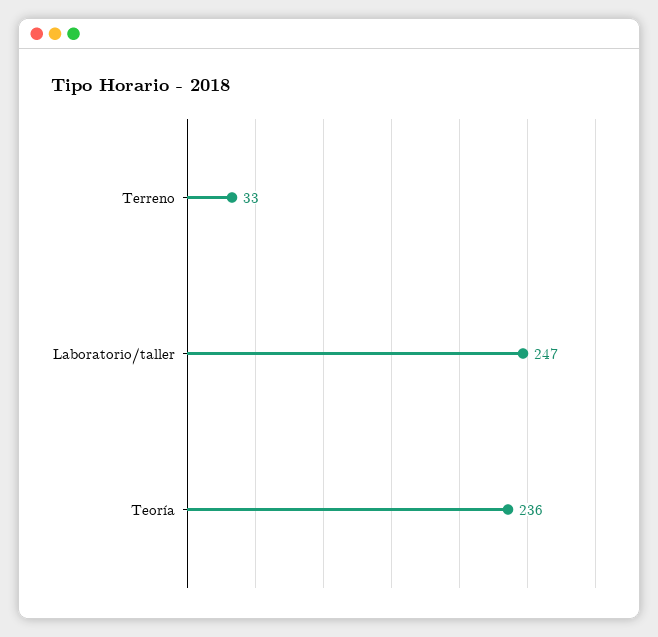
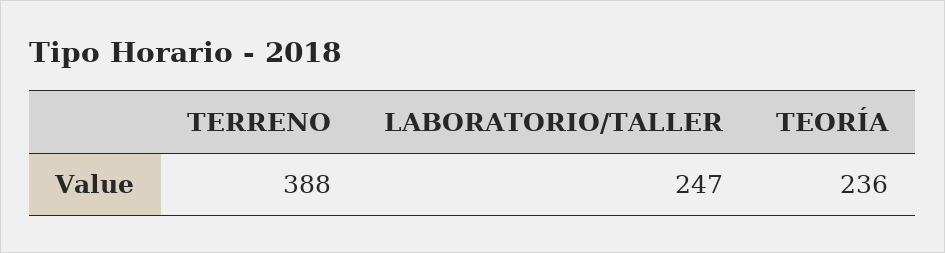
  {
-   "Terreno": 33,
+   "Terreno": 388,
    "Laboratorio/taller": 247,
    "Teoría": 236
  }

